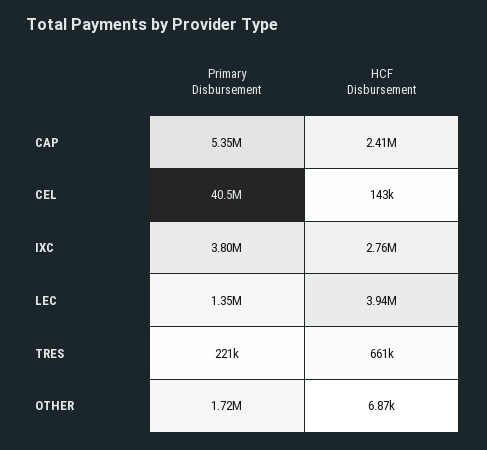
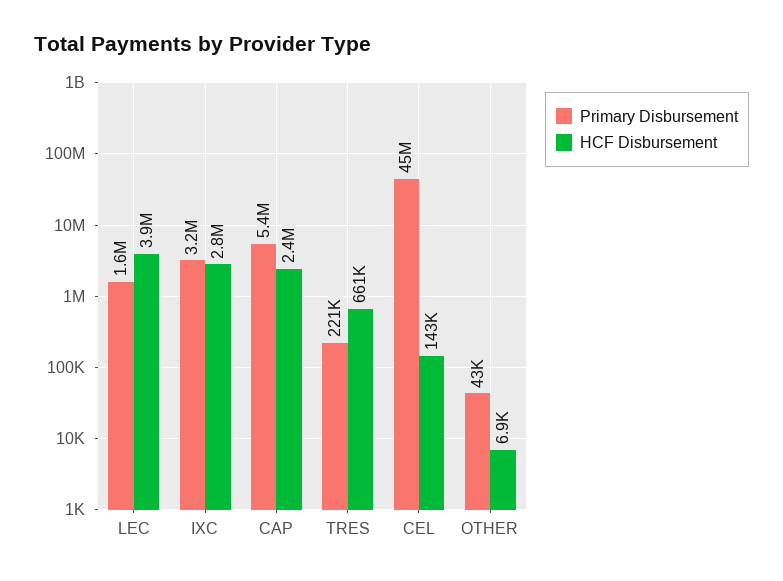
  {
    "Primary Disbursement": {
      "CAP": 5350000,
-     "CEL": 40500000,
+     "CEL": 45000000,
-     "IXC": 3800000,
+     "IXC": 3200000,
-     "LEC": 1350000,
+     "LEC": 1600000,
      "TRES": 221000,
-     "OTHER": 1720000
+     "OTHER": 43000
    },
    "HCF Disbursement": {
      "CAP": 2410000,
      "CEL": 143000,
      "IXC": 2760000,
      "LEC": 3940000,
      "TRES": 661000,
      "OTHER": 6870
    }
  }

